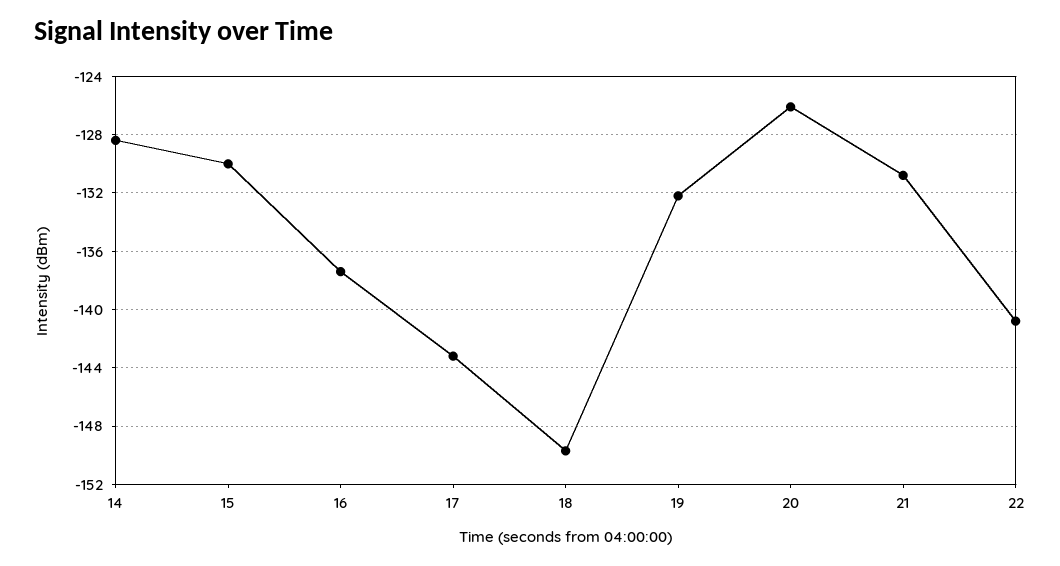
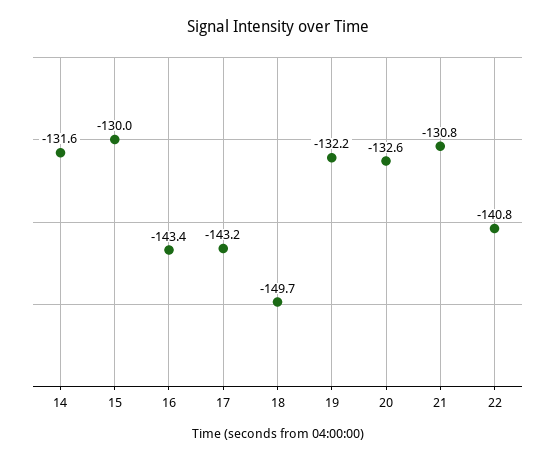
  {
-   "14": -128.5,
+   "14": -131.6,
    "15": -130,
-   "16": -137.5,
+   "16": -143.4,
    "17": -143.2,
    "18": -149.7,
    "19": -132.2,
-   "20": -126,
+   "20": -132.6,
    "21": -130.8,
    "22": -140.8
  }

